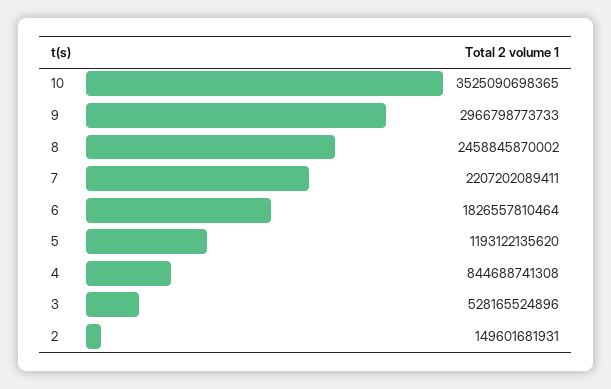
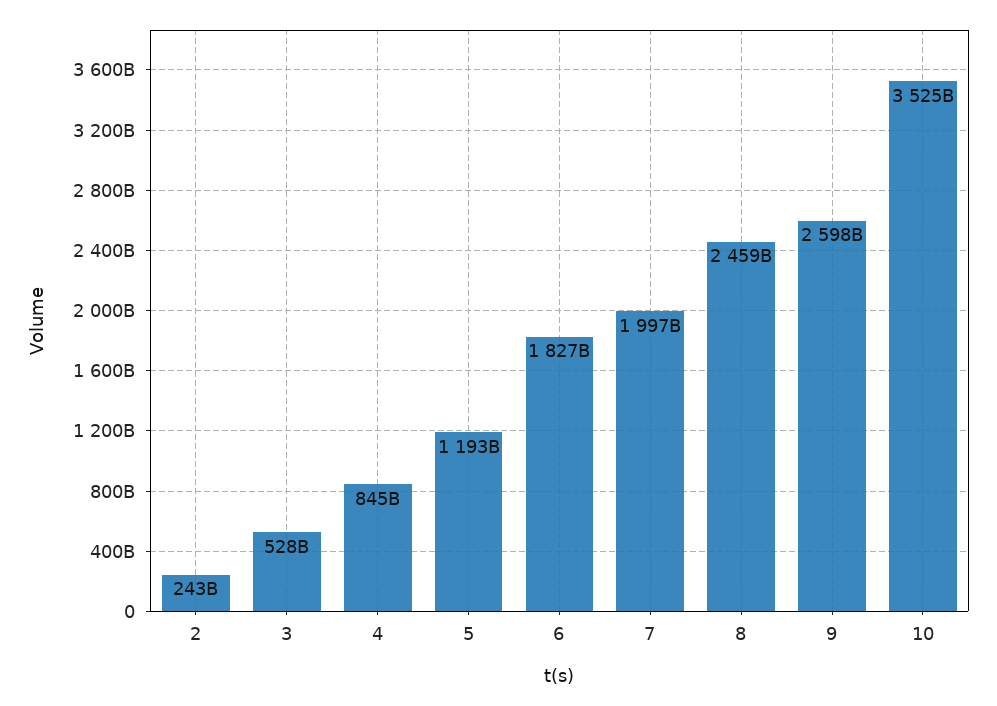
  {
    "10": 3525090698365,
-   "9": 2966798773733,
+   "9": 2598000000000,
    "8": 2458845870002,
-   "7": 2207202089411,
+   "7": 1997000000000,
    "6": 1826557810464,
    "5": 1193122135620,
    "4": 844688741308,
    "3": 528165524896,
-   "2": 149601681931
+   "2": 243000000000
  }

